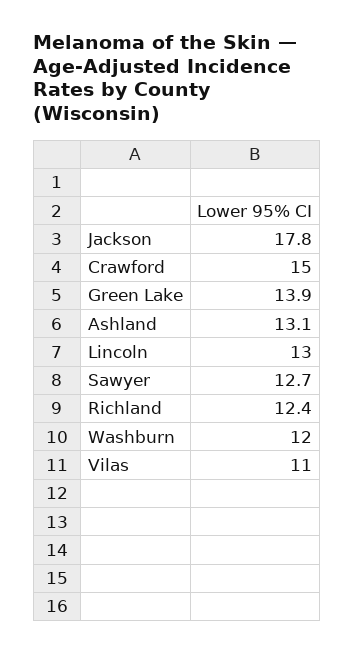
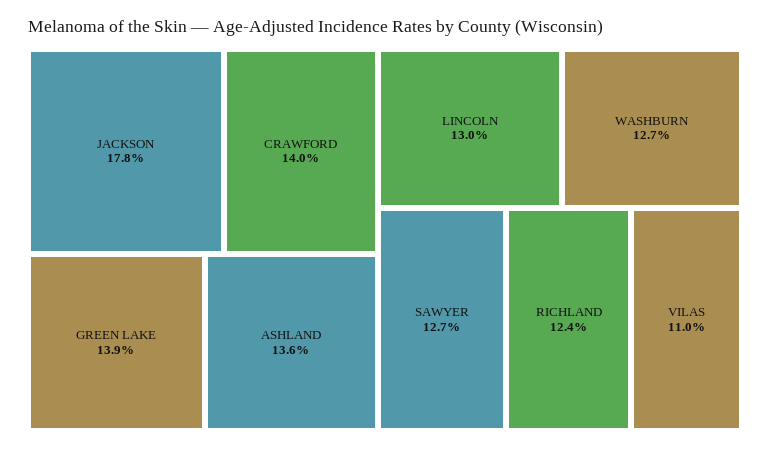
  {
    "Jackson": 17.8,
-   "Crawford": 15,
+   "Crawford": 14,
    "Green Lake": 13.9,
-   "Ashland": 13.1,
+   "Ashland": 13.6,
    "Lincoln": 13,
    "Sawyer": 12.7,
    "Richland": 12.4,
-   "Washburn": 12,
+   "Washburn": 12.7,
    "Vilas": 11
  }

